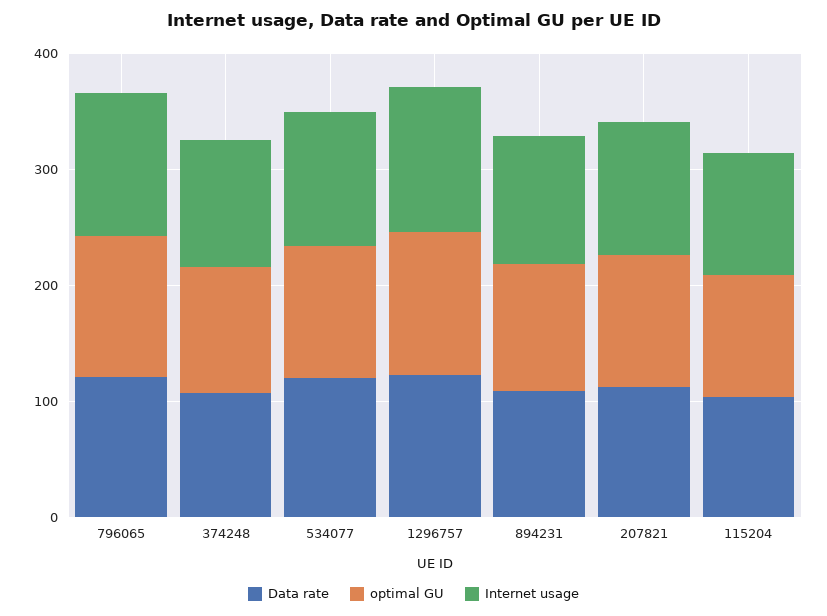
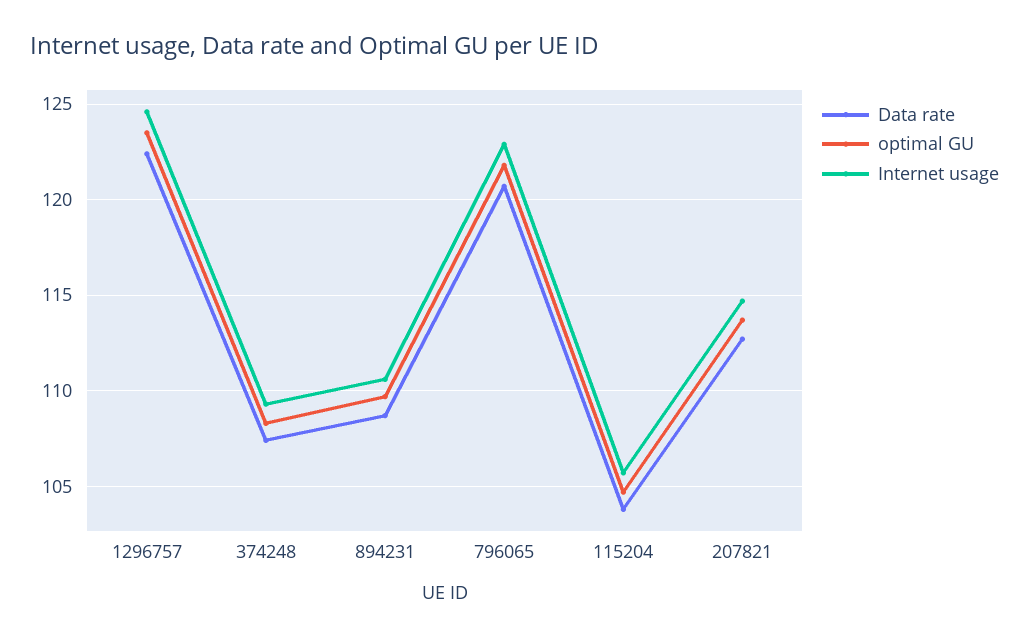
  {
    "Data rate": {
      "796065": 120.5,
      "374248": 107.5,
-     "534077": 120,
      "1296757": 122.5,
      "894231": 108.5,
      "207821": 112.5,
      "115204": 104
    },
    "optimal GU": {
      "796065": 122,
      "374248": 108.5,
-     "534077": 120,
      "1296757": 123.5,
      "894231": 109.5,
      "207821": 113.5,
      "115204": 104.5
    },
    "Internet usage": {
      "796065": 123,
      "374248": 109.5,
-     "534077": 120,
      "1296757": 124.5,
      "894231": 110.5,
      "207821": 114.5,
      "115204": 105.5
    }
  }

